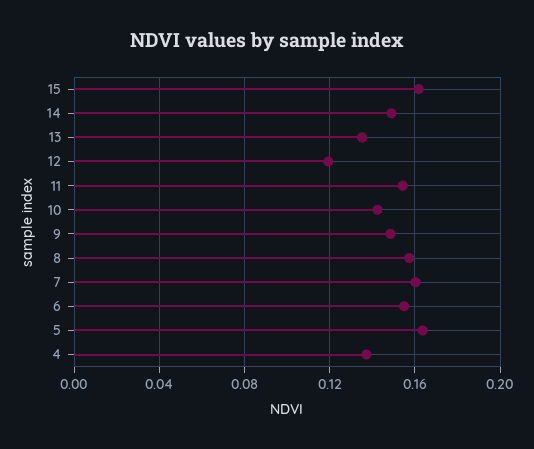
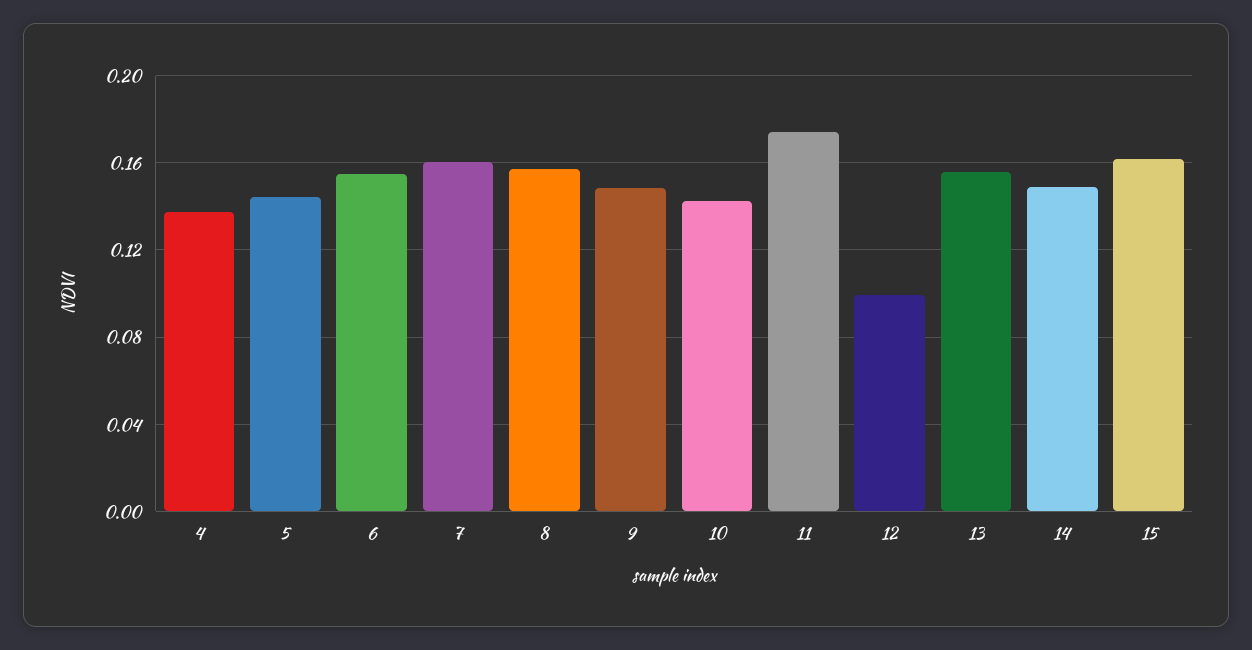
  {
    "15": 0.16,
    "14": 0.15,
-   "13": 0.135,
+   "13": 0.155,
-   "12": 0.12,
+   "12": 0.1,
-   "11": 0.155,
+   "11": 0.175,
    "10": 0.14,
    "9": 0.15,
    "8": 0.155,
    "7": 0.16,
    "6": 0.155,
-   "5": 0.165,
+   "5": 0.145,
    "4": 0.135
  }

